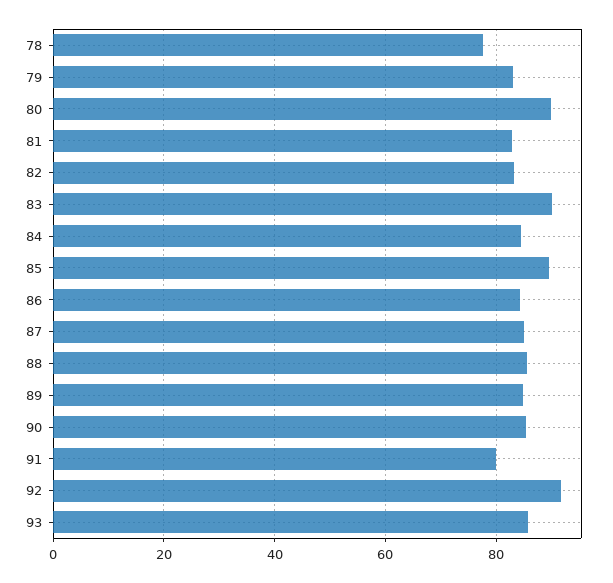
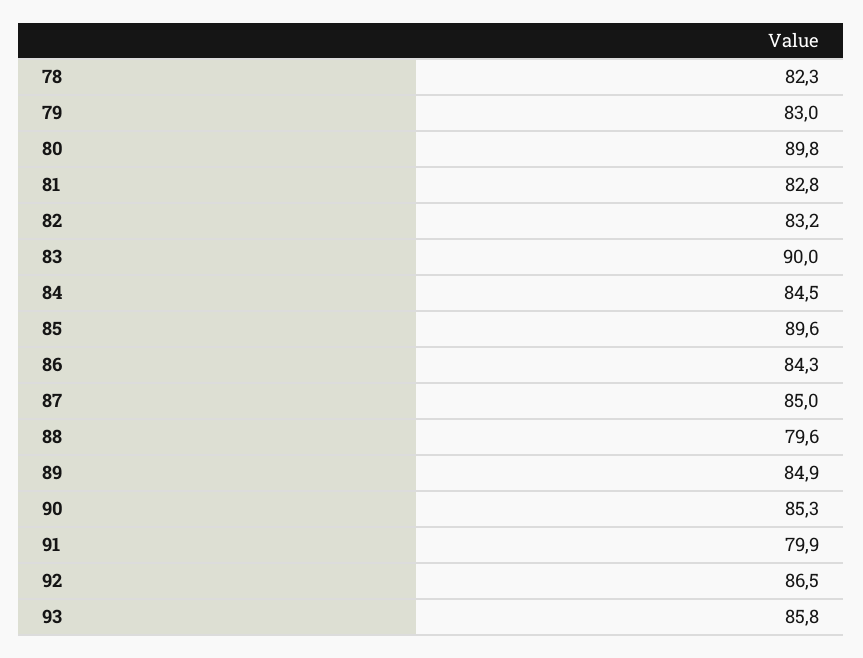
  {
-   "78": 78,
+   "78": 82.3,
    "79": 83,
    "80": 89.8,
    "81": 82.8,
    "82": 83.2,
    "83": 90,
    "84": 84.5,
    "85": 89.6,
    "86": 84.3,
    "87": 85,
-   "88": 86,
+   "88": 79.6,
    "89": 84.9,
    "90": 85.3,
    "91": 79.9,
-   "92": 92,
+   "92": 86.5,
    "93": 85.8
  }

